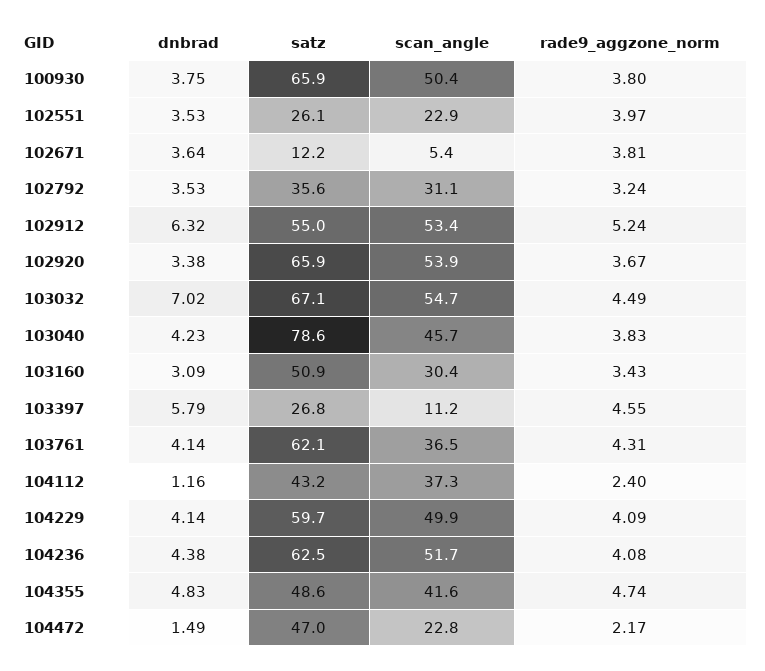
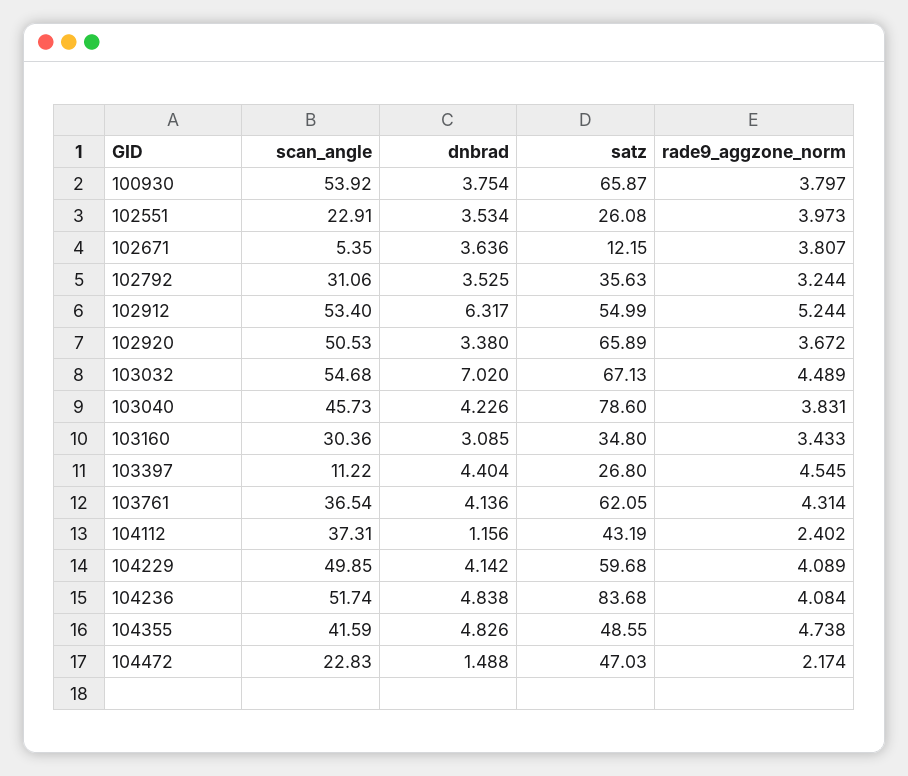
  {
    "dnbrad": {
      "100930": 3.754,
      "102551": 3.534,
      "102671": 3.636,
      "102792": 3.525,
      "102912": 6.317,
      "102920": 3.38,
      "103032": 7.02,
      "103040": 4.226,
      "103160": 3.085,
-     "103397": 5.79,
+     "103397": 4.404,
      "103761": 4.136,
      "104112": 1.156,
      "104229": 4.142,
-     "104236": 4.38,
+     "104236": 4.838,
      "104355": 4.826,
      "104472": 1.488
    },
    "satz": {
      "100930": 65.87,
      "102551": 26.08,
      "102671": 12.15,
      "102792": 35.63,
      "102912": 54.99,
      "102920": 65.89,
      "103032": 67.13,
      "103040": 78.6,
-     "103160": 50.9,
+     "103160": 34.8,
      "103397": 26.8,
      "103761": 62.05,
      "104112": 43.19,
      "104229": 59.68,
-     "104236": 62.5,
+     "104236": 83.68,
      "104355": 48.55,
      "104472": 47.03
    },
    "scan_angle": {
-     "100930": 50.4,
+     "100930": 53.92,
      "102551": 22.91,
      "102671": 5.35,
      "102792": 31.06,
      "102912": 53.4,
-     "102920": 53.9,
+     "102920": 50.53,
      "103032": 54.68,
      "103040": 45.73,
      "103160": 30.36,
      "103397": 11.22,
      "103761": 36.54,
      "104112": 37.31,
      "104229": 49.85,
      "104236": 51.74,
      "104355": 41.59,
      "104472": 22.83
    },
    "rade9_aggzone_norm": {
      "100930": 3.797,
      "102551": 3.973,
      "102671": 3.807,
      "102792": 3.244,
      "102912": 5.244,
      "102920": 3.672,
      "103032": 4.489,
      "103040": 3.831,
      "103160": 3.433,
      "103397": 4.545,
      "103761": 4.314,
      "104112": 2.402,
      "104229": 4.089,
      "104236": 4.084,
      "104355": 4.738,
      "104472": 2.174
    }
  }

